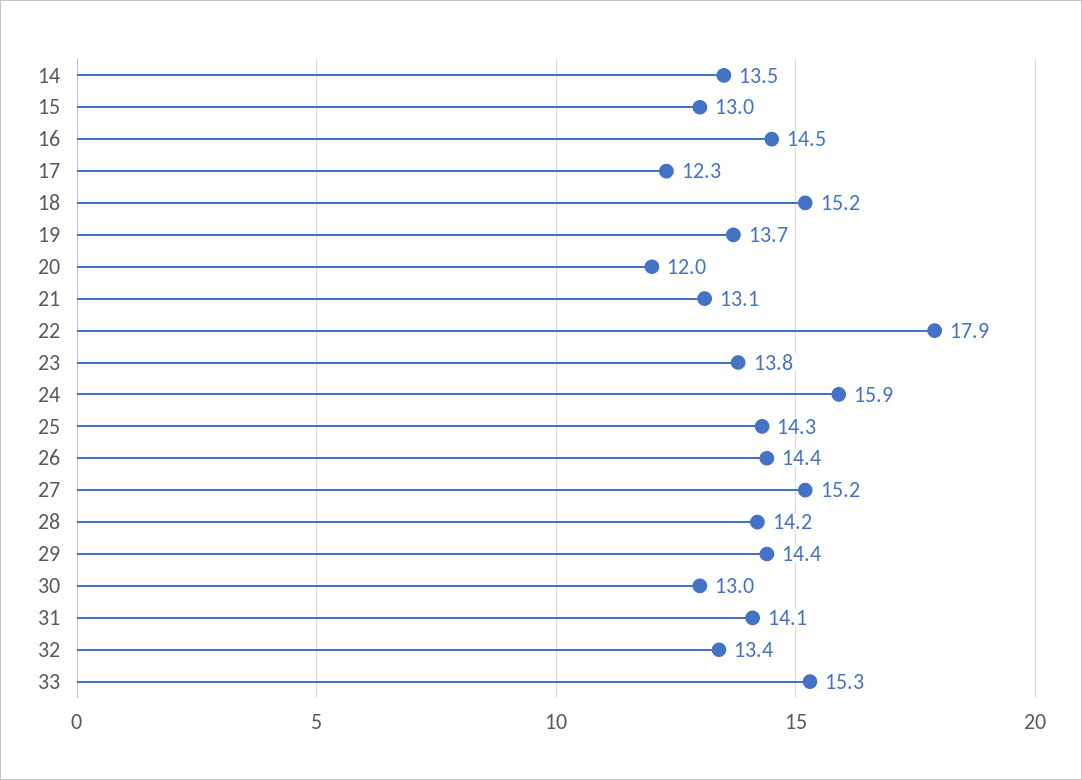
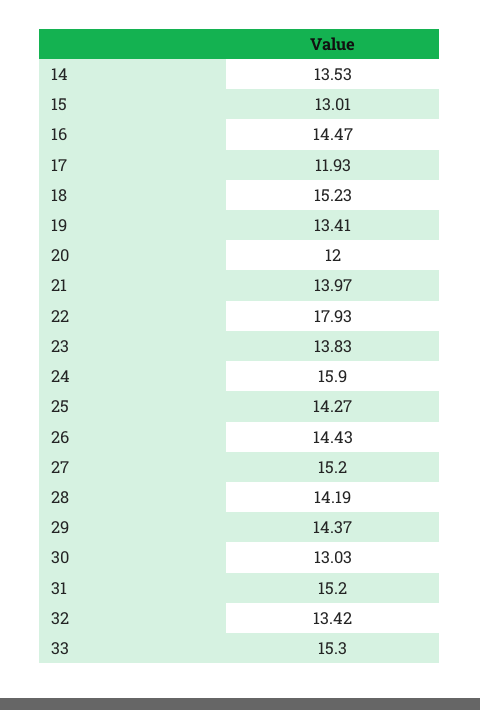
  {
    "14": 13.53,
    "15": 13.01,
    "16": 14.47,
-   "17": 12.3,
+   "17": 11.93,
    "18": 15.23,
-   "19": 13.7,
+   "19": 13.41,
    "20": 12,
-   "21": 13.1,
+   "21": 13.97,
    "22": 17.93,
    "23": 13.83,
    "24": 15.9,
    "25": 14.27,
    "26": 14.43,
    "27": 15.2,
    "28": 14.19,
    "29": 14.37,
    "30": 13.03,
-   "31": 14.1,
+   "31": 15.2,
    "32": 13.42,
    "33": 15.3
  }

